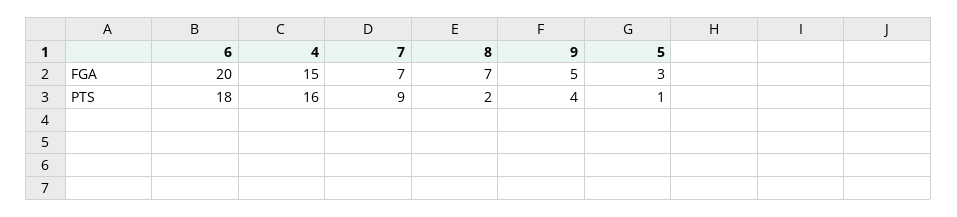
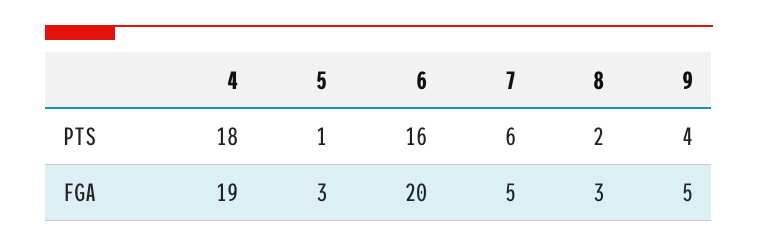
  {
    "6": {
      "FGA": 20,
-     "PTS": 18
+     "PTS": 16
    },
    "4": {
-     "FGA": 15,
+     "FGA": 19,
-     "PTS": 16
+     "PTS": 18
    },
    "7": {
-     "FGA": 7,
+     "FGA": 5,
-     "PTS": 9
+     "PTS": 6
    },
    "8": {
-     "FGA": 7,
+     "FGA": 3,
      "PTS": 2
    },
    "9": {
      "FGA": 5,
      "PTS": 4
    },
    "5": {
      "FGA": 3,
      "PTS": 1
    }
  }

